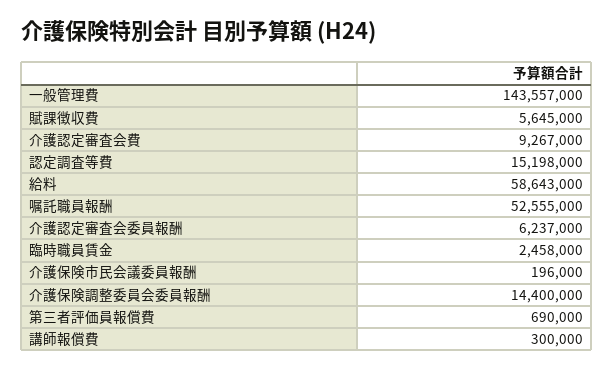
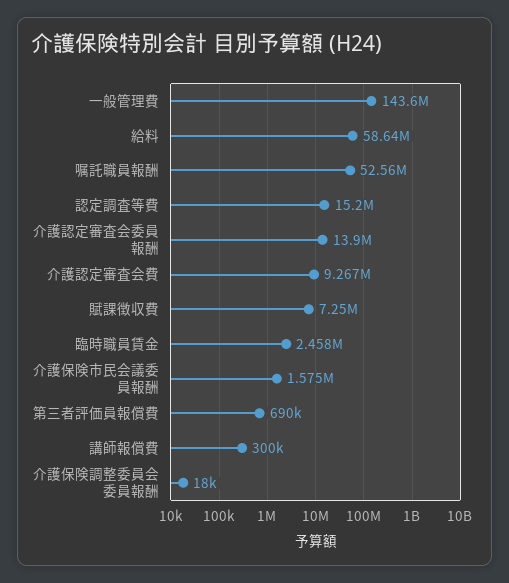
  {
    "一般管理費": 143557000,
-   "賦課徴収費": 5645000,
+   "賦課徴収費": 7250000,
    "介護認定審査会費": 9267000,
    "認定調査等費": 15198000,
    "給料": 58643000,
    "嘱託職員報酬": 52555000,
-   "介護認定審査会委員報酬": 6237000,
+   "介護認定審査会委員報酬": 13900000,
    "臨時職員賃金": 2458000,
-   "介護保険市民会議委員報酬": 196000,
+   "介護保険市民会議委員報酬": 1575000,
-   "介護保険調整委員会委員報酬": 14400000,
+   "介護保険調整委員会委員報酬": 18000,
    "第三者評価員報償費": 690000,
    "講師報償費": 300000
  }

